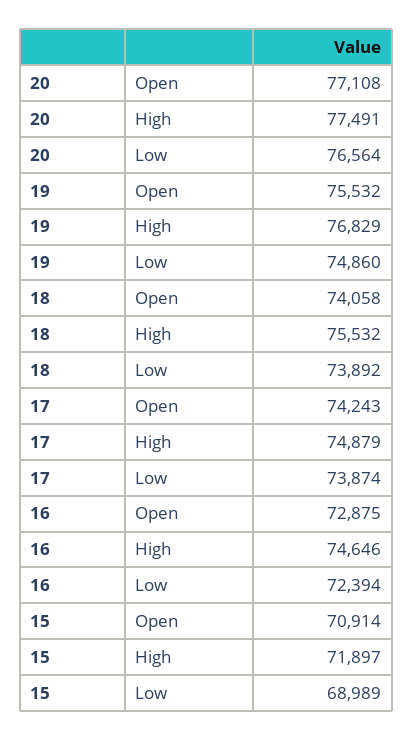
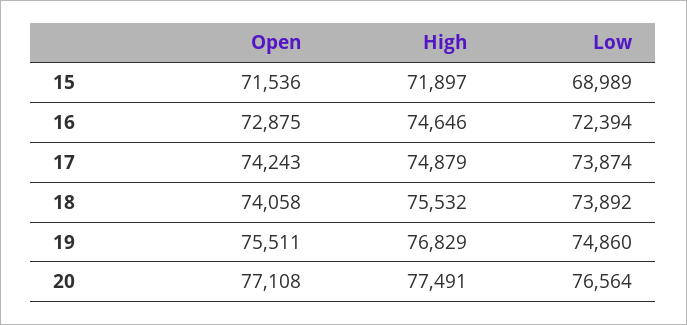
  {
    "20": {
      "Open": 77108,
      "High": 77491,
      "Low": 76564
    },
    "19": {
-     "Open": 75532,
+     "Open": 75511,
      "High": 76829,
      "Low": 74860
    },
    "18": {
      "Open": 74058,
      "High": 75532,
      "Low": 73892
    },
    "17": {
      "Open": 74243,
      "High": 74879,
      "Low": 73874
    },
    "16": {
      "Open": 72875,
      "High": 74646,
      "Low": 72394
    },
    "15": {
-     "Open": 70914,
+     "Open": 71536,
      "High": 71897,
      "Low": 68989
    }
  }

